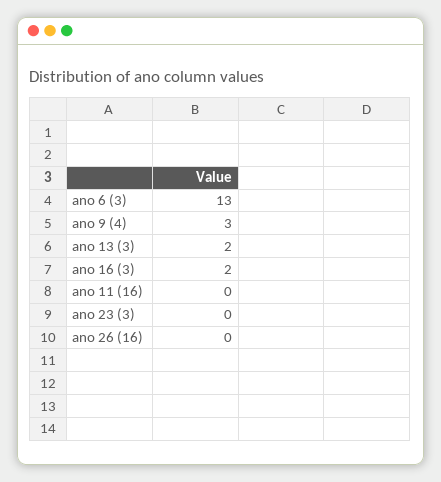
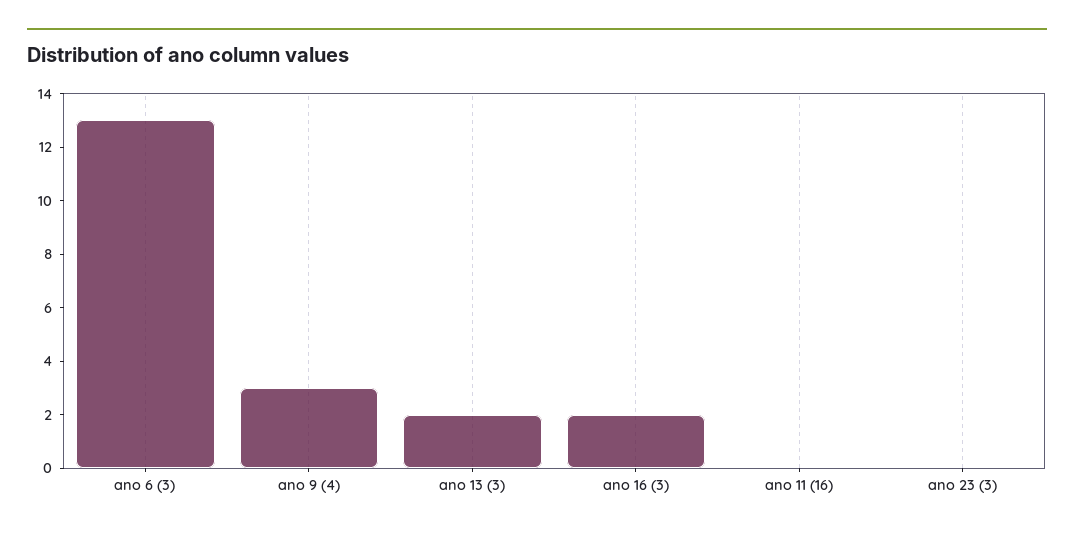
  {
    "ano 6 (3)": 13,
    "ano 9 (4)": 3,
    "ano 13 (3)": 2,
    "ano 16 (3)": 2,
    "ano 11 (16)": 0,
-   "ano 23 (3)": 0,
+   "ano 23 (3)": 0
-   "ano 26 (16)": 0
  }

